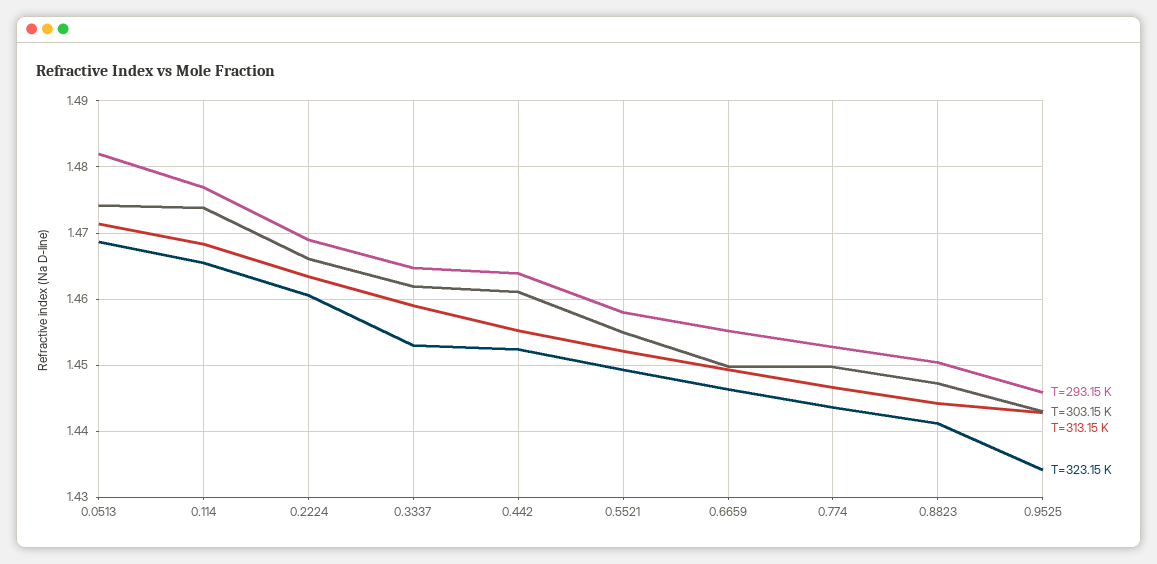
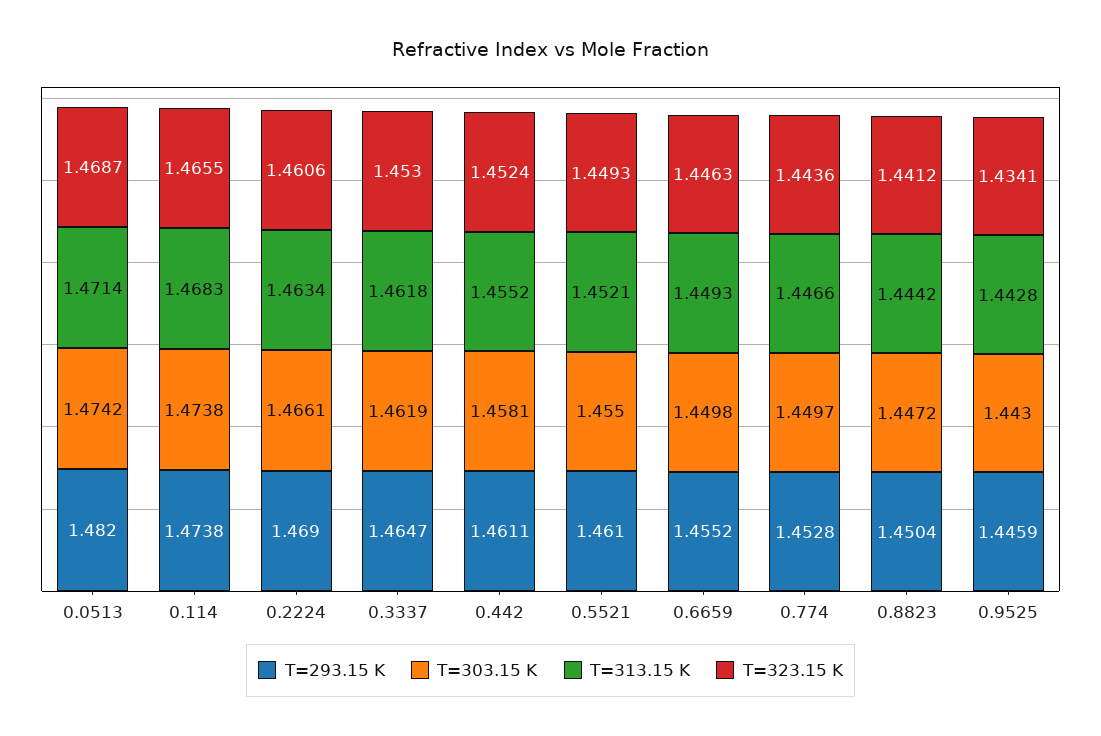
  {
    "T=293.15 K": {
      "0.0513": 1.482,
-     "0.114": 1.477,
+     "0.114": 1.4738,
      "0.2224": 1.469,
      "0.3337": 1.4647,
-     "0.442": 1.464,
+     "0.442": 1.4611,
-     "0.5521": 1.458,
+     "0.5521": 1.461,
      "0.6659": 1.4552,
      "0.774": 1.4528,
      "0.8823": 1.4504,
      "0.9525": 1.4459
    },
    "T=303.15 K": {
      "0.0513": 1.4742,
      "0.114": 1.4738,
      "0.2224": 1.4661,
      "0.3337": 1.4619,
-     "0.442": 1.461,
+     "0.442": 1.4581,
      "0.5521": 1.455,
      "0.6659": 1.4498,
      "0.774": 1.4497,
      "0.8823": 1.4472,
      "0.9525": 1.443
    },
    "T=313.15 K": {
      "0.0513": 1.4714,
      "0.114": 1.4683,
      "0.2224": 1.4634,
-     "0.3337": 1.459,
+     "0.3337": 1.4618,
      "0.442": 1.4552,
      "0.5521": 1.4521,
      "0.6659": 1.4493,
      "0.774": 1.4466,
      "0.8823": 1.4442,
      "0.9525": 1.4428
    },
    "T=323.15 K": {
      "0.0513": 1.4687,
      "0.114": 1.4655,
      "0.2224": 1.4606,
      "0.3337": 1.453,
      "0.442": 1.4524,
      "0.5521": 1.4493,
      "0.6659": 1.4463,
      "0.774": 1.4436,
      "0.8823": 1.4412,
      "0.9525": 1.4341
    }
  }

